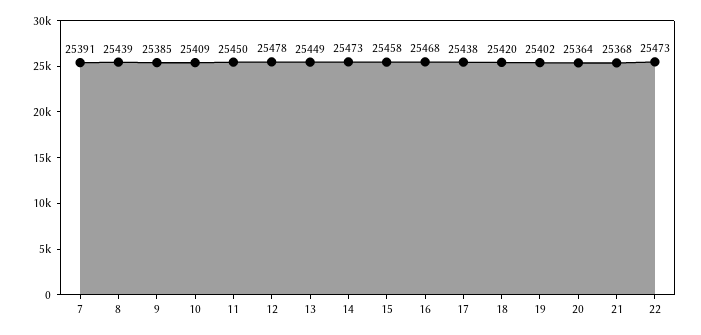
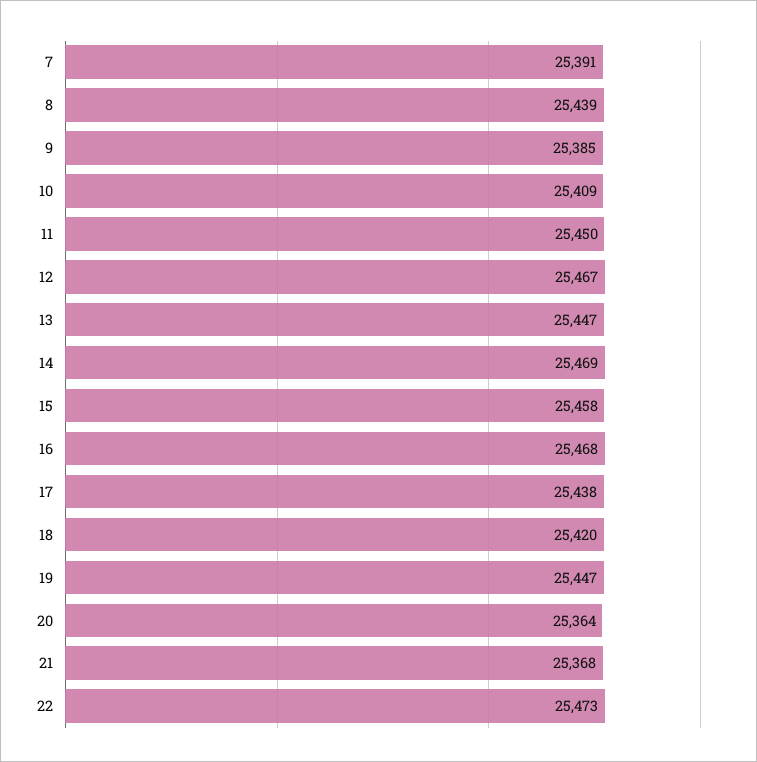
  {
    "7": 25391,
    "8": 25439,
    "9": 25385,
    "10": 25409,
    "11": 25450,
-   "12": 25478,
+   "12": 25467,
-   "13": 25449,
+   "13": 25447,
-   "14": 25473,
+   "14": 25469,
    "15": 25458,
    "16": 25468,
    "17": 25438,
    "18": 25420,
-   "19": 25402,
+   "19": 25447,
    "20": 25364,
    "21": 25368,
    "22": 25473
  }

